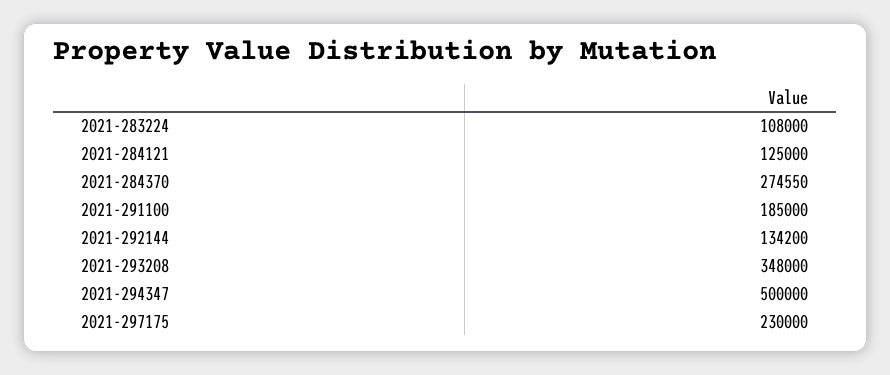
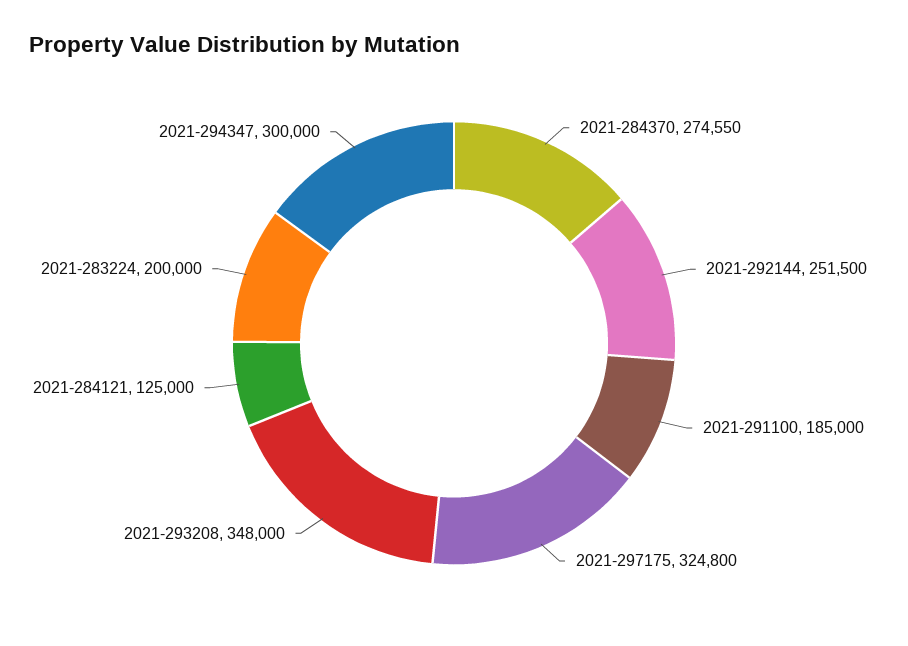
  {
-   "2021-283224": 108000,
+   "2021-283224": 200000,
    "2021-284121": 125000,
    "2021-284370": 274550,
    "2021-291100": 185000,
-   "2021-292144": 134200,
+   "2021-292144": 251500,
    "2021-293208": 348000,
-   "2021-294347": 500000,
+   "2021-294347": 300000,
-   "2021-297175": 230000
+   "2021-297175": 324800
  }

